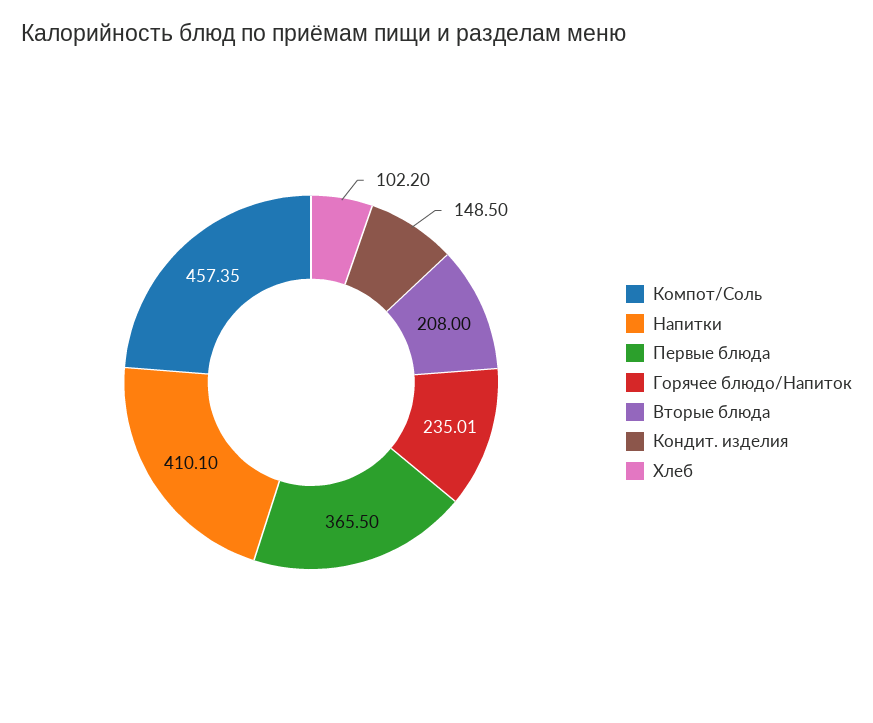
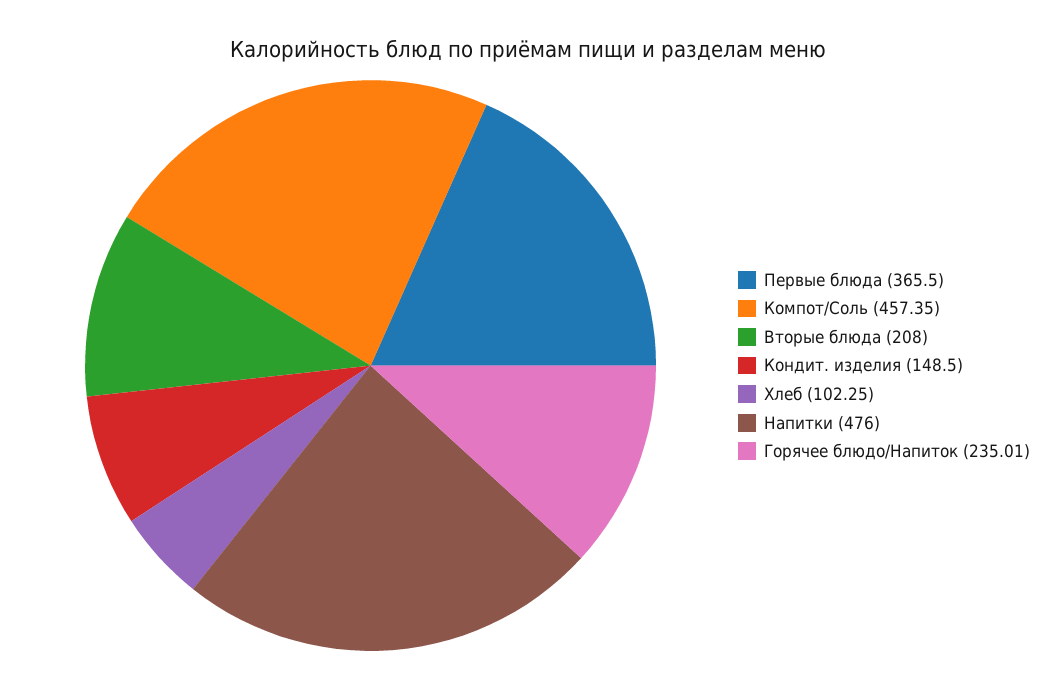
  {
    "Компот/Соль": 457.35,
-   "Напитки": 410.1,
+   "Напитки": 476,
    "Первые блюда": 365.5,
    "Горячее блюдо/Напиток": 235.01,
    "Вторые блюда": 208,
    "Кондит. изделия": 148.5,
-   "Хлеб": 102.2
+   "Хлеб": 102.25
  }

